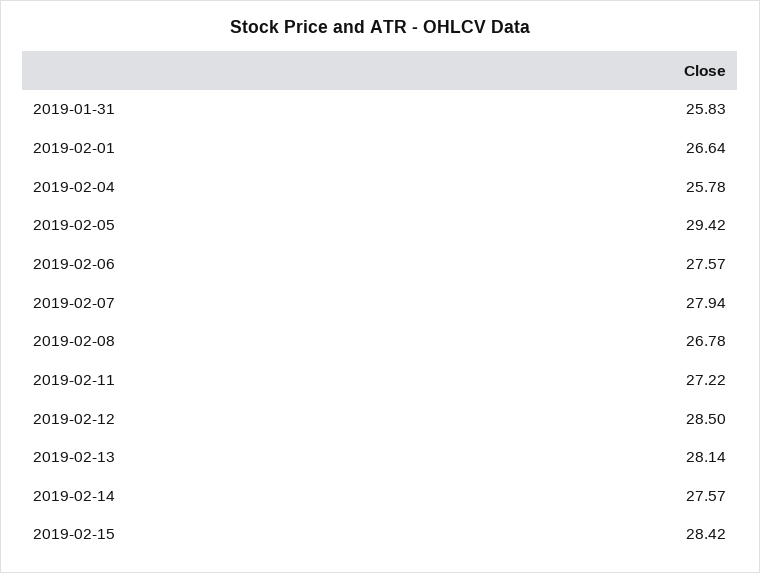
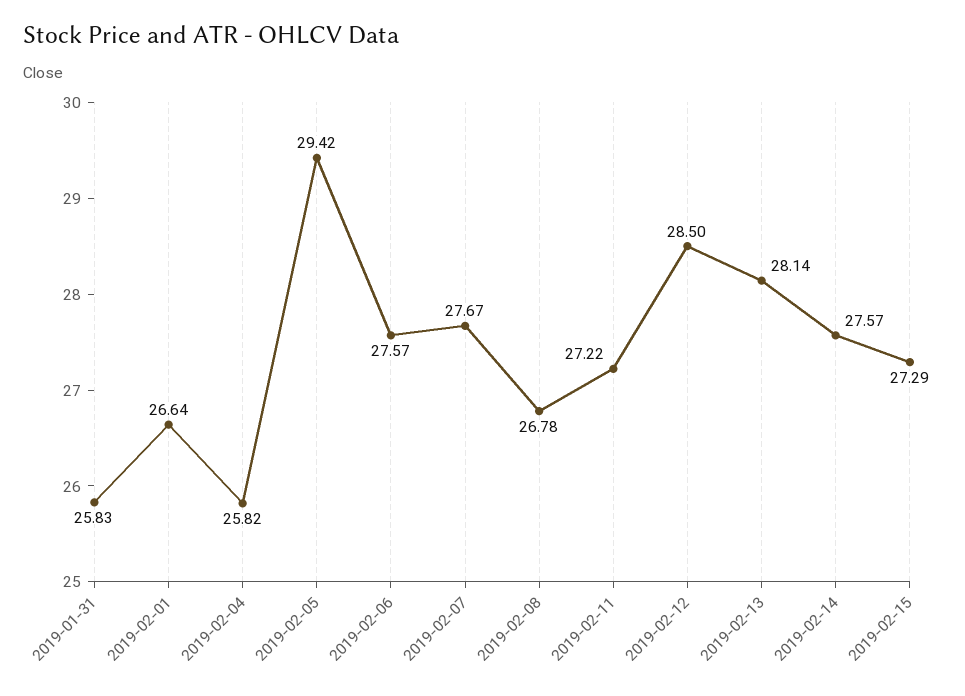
  {
    "2019-01-31": 25.83,
    "2019-02-01": 26.64,
-   "2019-02-04": 25.78,
+   "2019-02-04": 25.82,
    "2019-02-05": 29.42,
    "2019-02-06": 27.57,
-   "2019-02-07": 27.94,
+   "2019-02-07": 27.67,
    "2019-02-08": 26.78,
    "2019-02-11": 27.22,
    "2019-02-12": 28.5,
    "2019-02-13": 28.14,
    "2019-02-14": 27.57,
-   "2019-02-15": 28.42
+   "2019-02-15": 27.29
  }

